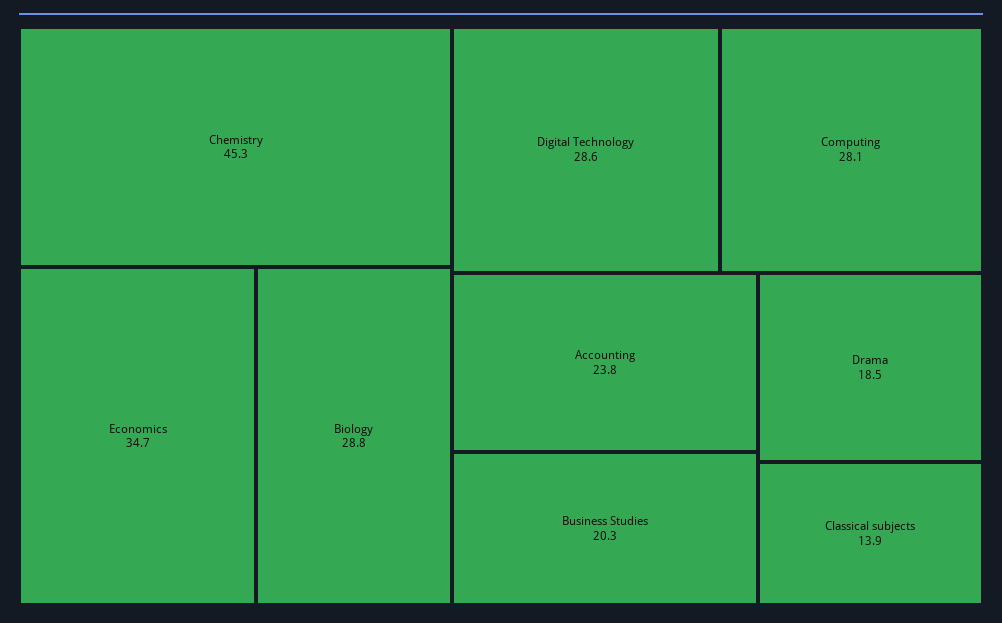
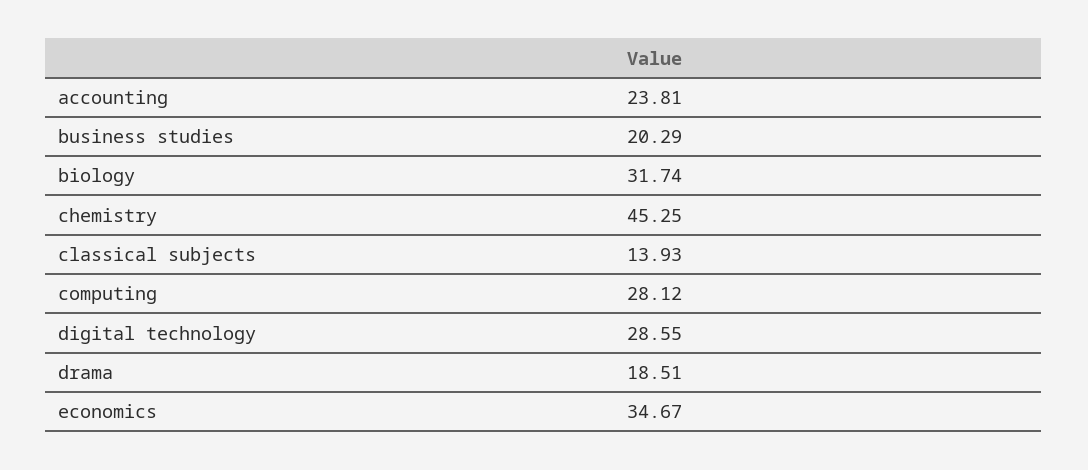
  {
    "Chemistry": 45.25,
    "Economics": 34.67,
-   "Biology": 28.8,
+   "Biology": 31.74,
    "Digital Technology": 28.55,
    "Computing": 28.12,
    "Accounting": 23.81,
    "Business Studies": 20.29,
    "Drama": 18.51,
    "Classical subjects": 13.93
  }

